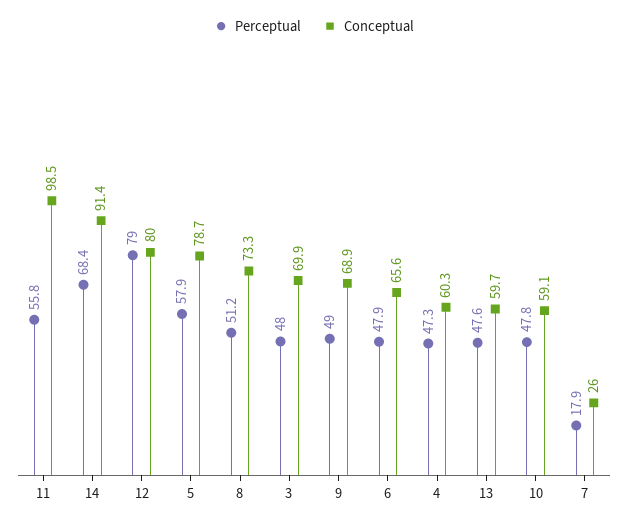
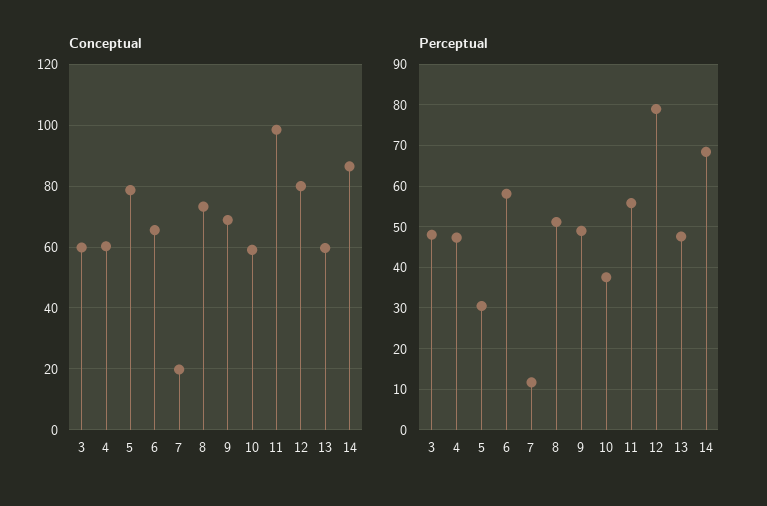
  {
    "Perceptual": {
      "11": 55.8,
      "14": 68.4,
      "12": 79,
-     "5": 57.9,
+     "5": 30,
      "8": 51.2,
      "3": 48,
      "9": 49,
-     "6": 47.9,
+     "6": 58,
      "4": 47.3,
      "13": 47.6,
-     "10": 47.8,
+     "10": 38,
-     "7": 17.9
+     "7": 12
    },
    "Conceptual": {
      "11": 98.5,
-     "14": 91.4,
+     "14": 86,
      "12": 80,
      "5": 78.7,
      "8": 73.3,
-     "3": 69.9,
+     "3": 60,
      "9": 68.9,
      "6": 65.6,
      "4": 60.3,
      "13": 59.7,
      "10": 59.1,
-     "7": 26
+     "7": 20
    }
  }

